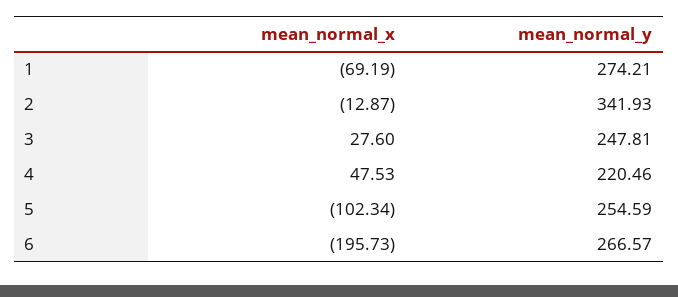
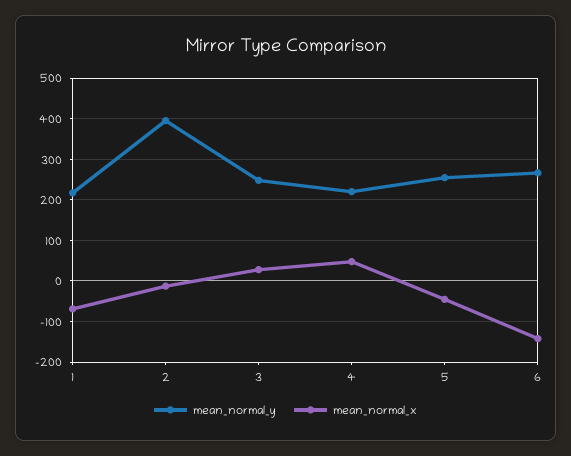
  {
    "mean_normal_x": {
      "1": -69.19,
      "2": -12.87,
      "3": 27.6,
      "4": 47.53,
-     "5": -102.34,
+     "5": -40,
-     "6": -195.73
+     "6": -140
    },
    "mean_normal_y": {
-     "1": 274.21,
+     "1": 220,
-     "2": 341.93,
+     "2": 400,
      "3": 247.81,
      "4": 220.46,
      "5": 254.59,
      "6": 266.57
    }
  }

